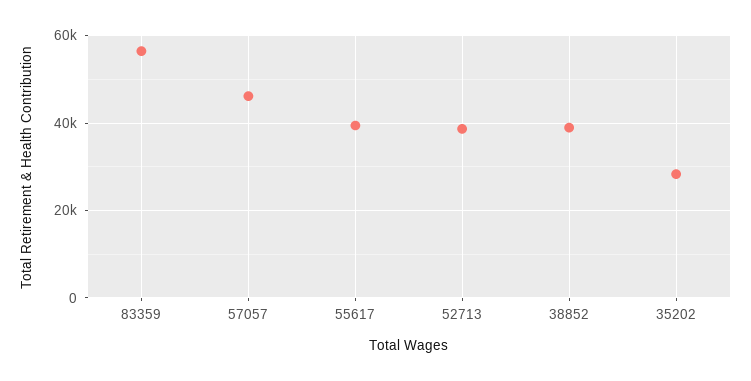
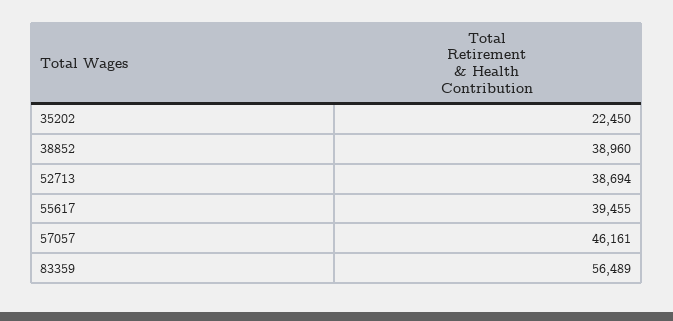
  {
    "83359": 56489,
    "57057": 46161,
    "55617": 39455,
    "52713": 38694,
    "38852": 38960,
-   "35202": 28000
+   "35202": 22450
  }

